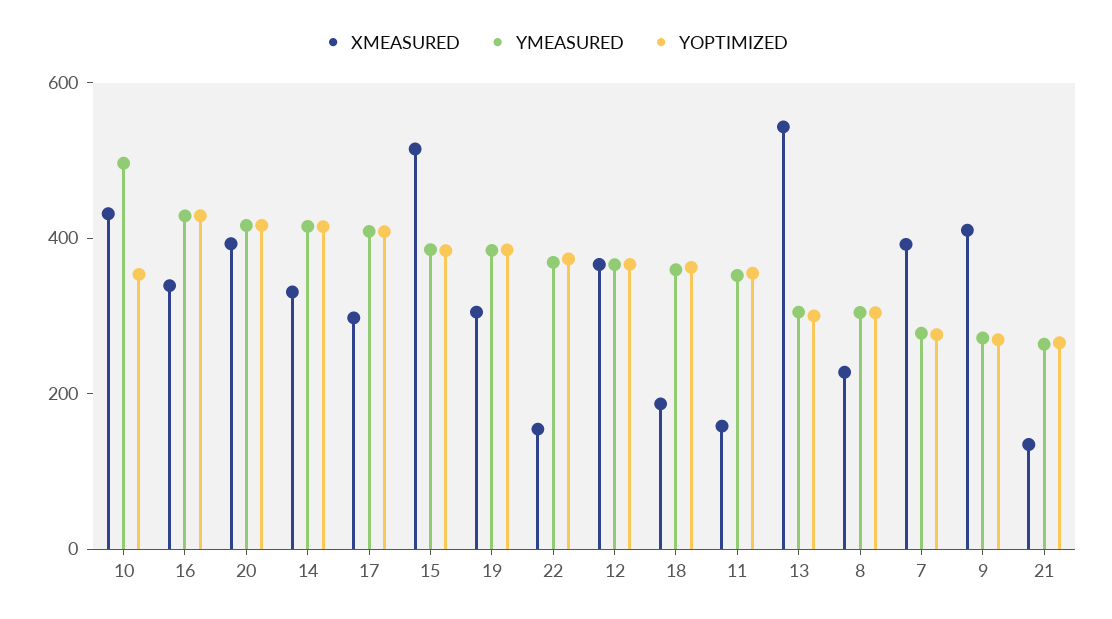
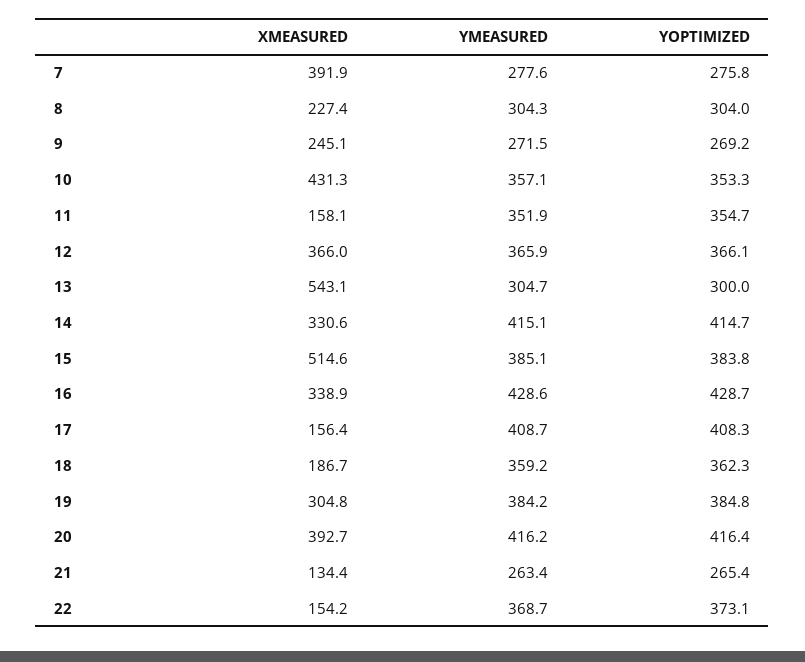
  {
    "XMEASURED": {
      "10": 431.3,
      "16": 338.9,
      "20": 392.7,
      "14": 330.6,
-     "17": 300,
+     "17": 156.4,
      "15": 514.6,
      "19": 304.8,
      "22": 154.2,
      "12": 366,
      "18": 186.7,
      "11": 158.1,
      "13": 543.1,
      "8": 227.4,
      "7": 391.9,
-     "9": 400,
+     "9": 245.1,
      "21": 134.4
    },
    "YMEASURED": {
-     "10": 500,
+     "10": 357.1,
      "16": 428.6,
      "20": 416.2,
      "14": 415.1,
      "17": 408.7,
      "15": 385.1,
      "19": 384.2,
      "22": 368.7,
      "12": 365.9,
      "18": 359.2,
      "11": 351.9,
      "13": 304.7,
      "8": 304.3,
      "7": 277.6,
      "9": 271.5,
      "21": 263.4
    },
    "YOPTIMIZED": {
      "10": 353.3,
      "16": 428.7,
      "20": 416.4,
      "14": 414.7,
      "17": 408.3,
      "15": 383.8,
      "19": 384.8,
      "22": 373.1,
      "12": 366.1,
      "18": 362.3,
      "11": 354.7,
      "13": 300,
      "8": 304,
      "7": 275.8,
      "9": 269.2,
      "21": 265.4
    }
  }

